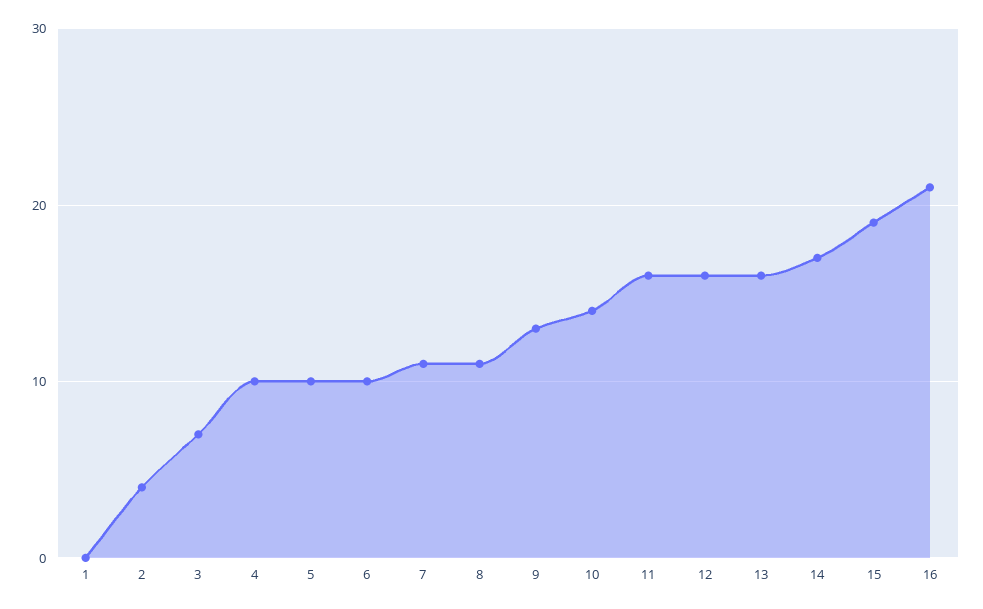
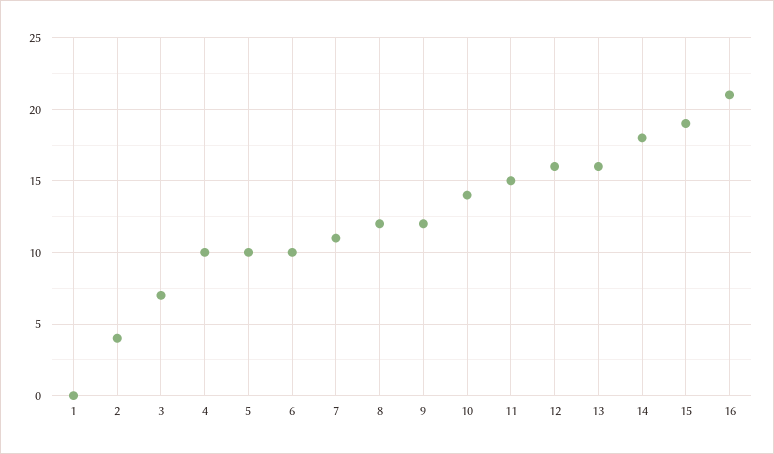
  {
    "1": 0,
    "2": 4,
    "3": 7,
    "4": 10,
    "5": 10,
    "6": 10,
    "7": 11,
-   "8": 11,
+   "8": 12,
-   "9": 13,
+   "9": 12,
    "10": 14,
-   "11": 16,
+   "11": 15,
    "12": 16,
    "13": 16,
-   "14": 17,
+   "14": 18,
    "15": 19,
    "16": 21
  }

